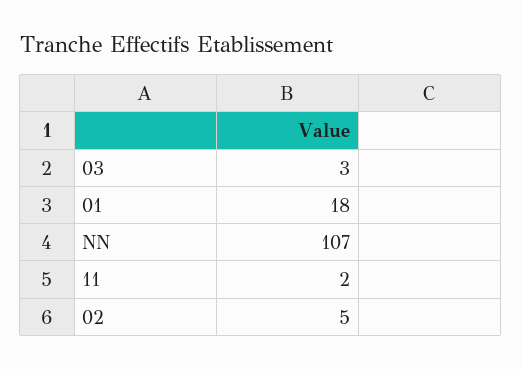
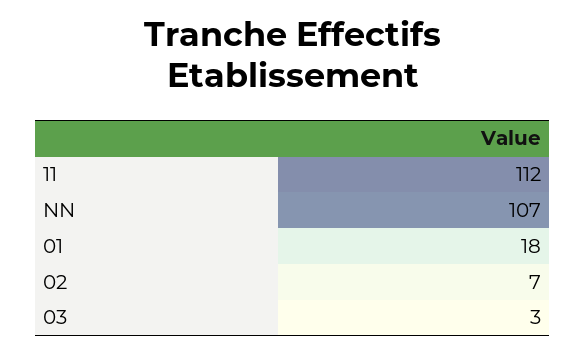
  {
    "03": 3,
    "01": 18,
    "NN": 107,
-   "11": 2,
+   "11": 112,
-   "02": 5
+   "02": 7
  }

